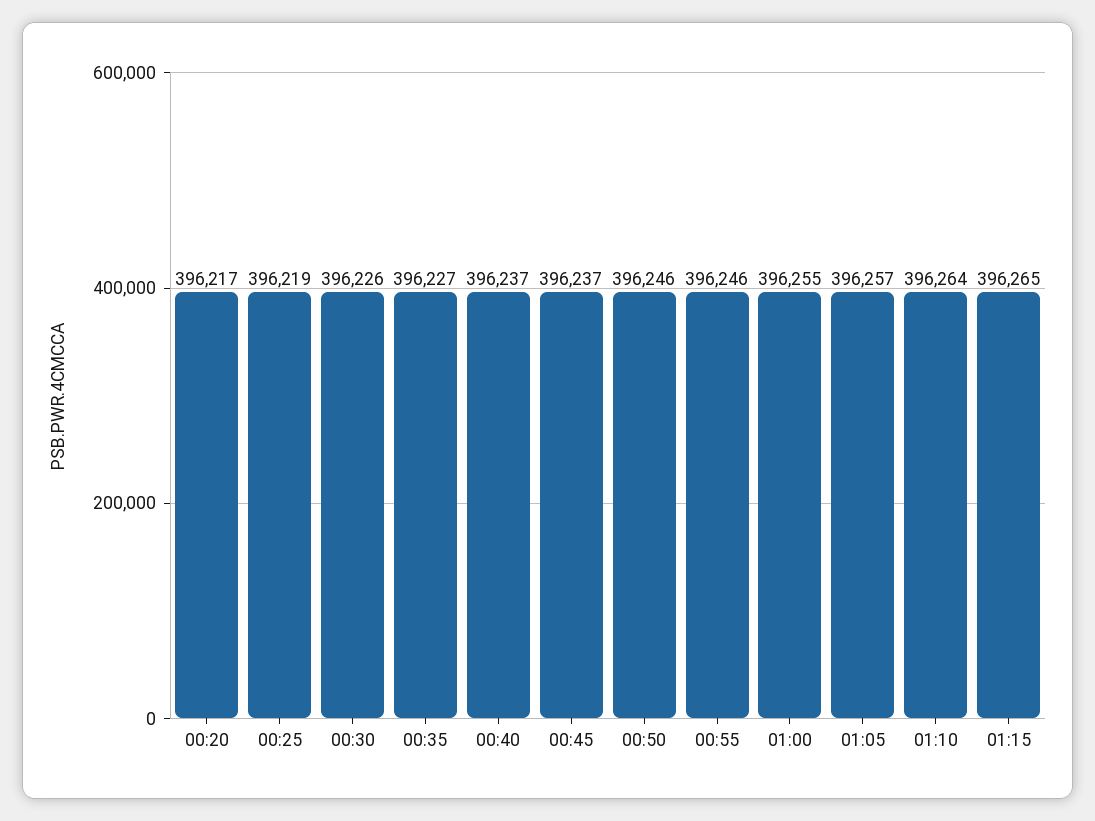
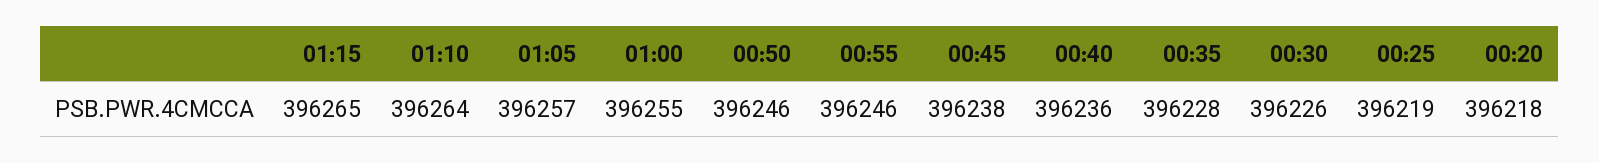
  {
-   "00:20": 396217,
+   "00:20": 396218,
    "00:25": 396219,
    "00:30": 396226,
-   "00:35": 396227,
+   "00:35": 396228,
-   "00:40": 396237,
+   "00:40": 396236,
-   "00:45": 396237,
+   "00:45": 396238,
    "00:50": 396246,
    "00:55": 396246,
    "01:00": 396255,
    "01:05": 396257,
    "01:10": 396264,
    "01:15": 396265
  }

